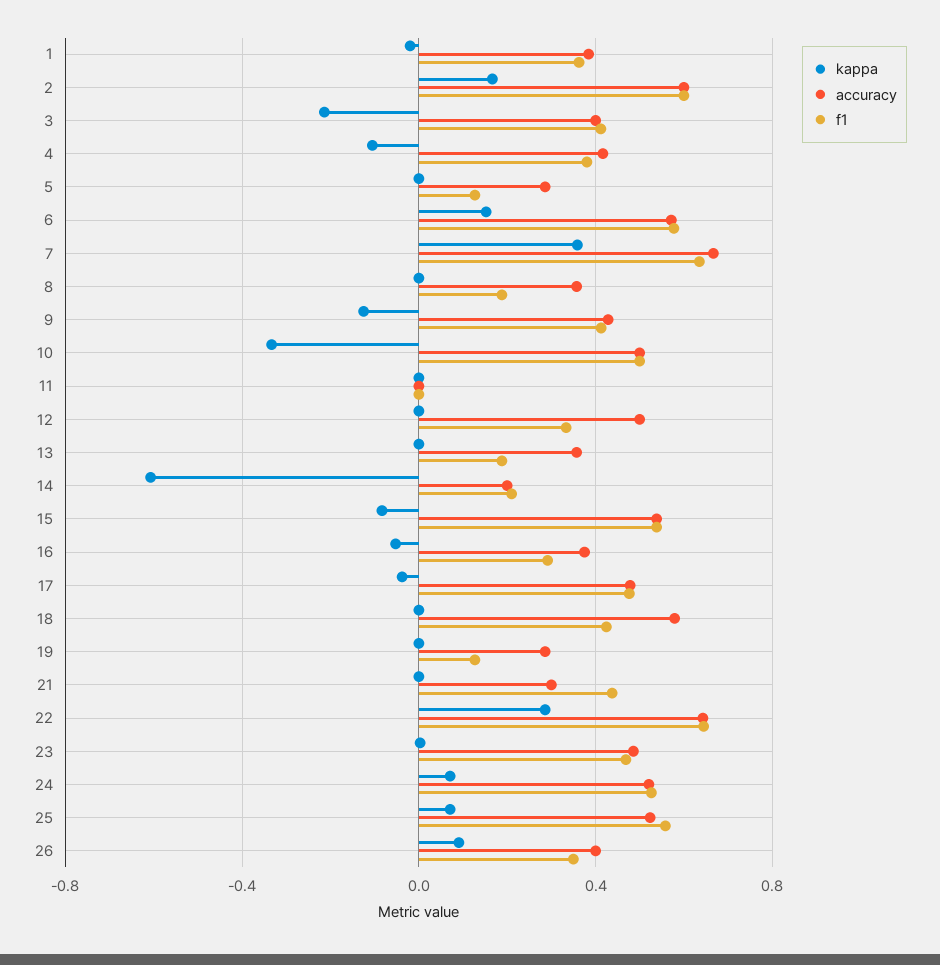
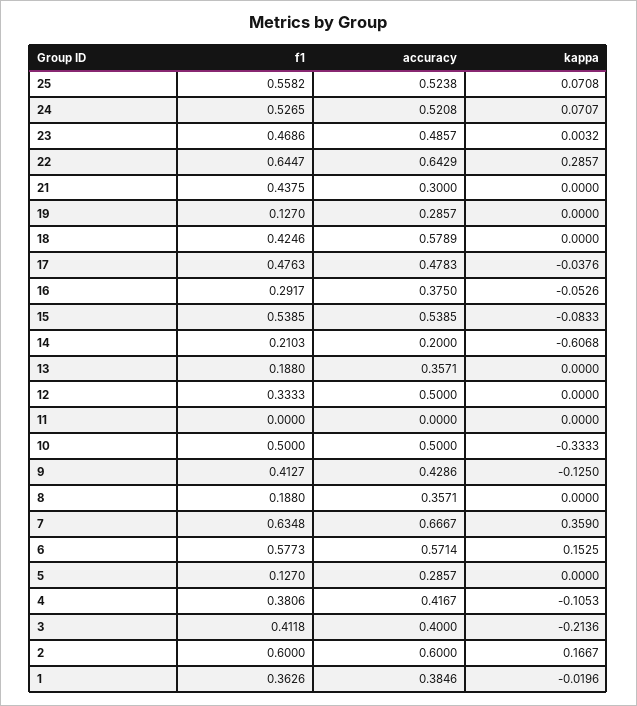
  {
    "kappa": {
      "1": -0.0196,
      "2": 0.1667,
      "3": -0.2136,
      "4": -0.1053,
      "5": 0,
      "6": 0.1525,
      "7": 0.359,
      "8": 0,
      "9": -0.125,
      "10": -0.3333,
      "11": 0,
      "12": 0,
      "13": 0,
      "14": -0.6068,
      "15": -0.0833,
      "16": -0.0526,
      "17": -0.0376,
      "18": 0,
      "19": 0,
      "21": 0,
      "22": 0.2857,
      "23": 0.0032,
      "24": 0.0707,
-     "25": 0.0708,
+     "25": 0.0708
-     "26": 0.1
    },
    "accuracy": {
      "1": 0.3846,
      "2": 0.6,
      "3": 0.4,
      "4": 0.4167,
      "5": 0.2857,
      "6": 0.5714,
      "7": 0.6667,
      "8": 0.3571,
      "9": 0.4286,
      "10": 0.5,
      "11": 0,
      "12": 0.5,
      "13": 0.3571,
      "14": 0.2,
      "15": 0.5385,
      "16": 0.375,
      "17": 0.4783,
      "18": 0.5789,
      "19": 0.2857,
      "21": 0.3,
      "22": 0.6429,
      "23": 0.4857,
      "24": 0.5208,
-     "25": 0.5238,
+     "25": 0.5238
-     "26": 0.4
    },
    "f1": {
      "1": 0.3626,
      "2": 0.6,
      "3": 0.4118,
      "4": 0.3806,
      "5": 0.127,
      "6": 0.5773,
      "7": 0.6348,
      "8": 0.188,
      "9": 0.4127,
      "10": 0.5,
      "11": 0,
      "12": 0.3333,
      "13": 0.188,
      "14": 0.2103,
      "15": 0.5385,
      "16": 0.2917,
      "17": 0.4763,
      "18": 0.4246,
      "19": 0.127,
      "21": 0.4375,
      "22": 0.6447,
      "23": 0.4686,
      "24": 0.5265,
-     "25": 0.5582,
+     "25": 0.5582
-     "26": 0.35
    }
  }

